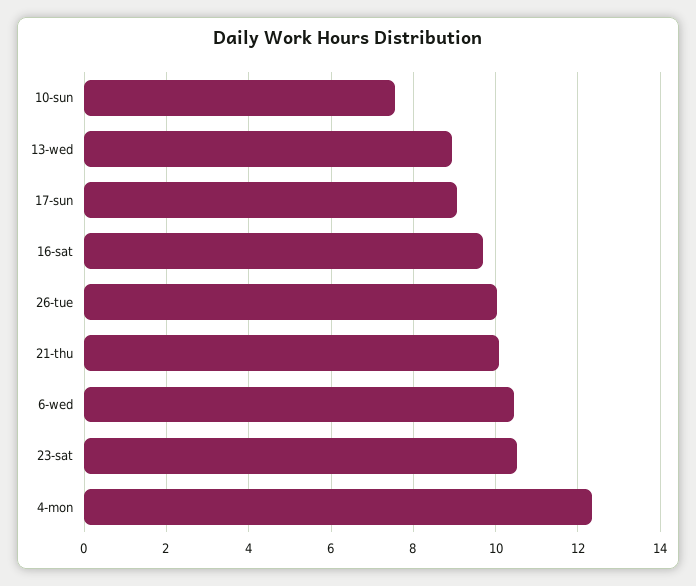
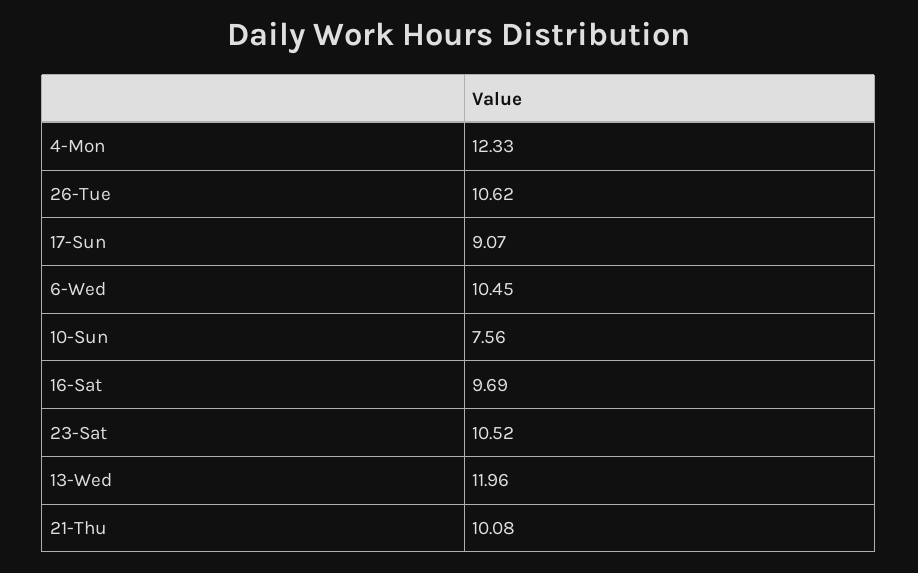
  {
    "10-sun": 7.56,
-   "13-wed": 9,
+   "13-wed": 11.96,
    "17-sun": 9.07,
    "16-sat": 9.69,
-   "26-tue": 10,
+   "26-tue": 10.62,
    "21-thu": 10.08,
    "6-wed": 10.45,
    "23-sat": 10.52,
    "4-mon": 12.33
  }

